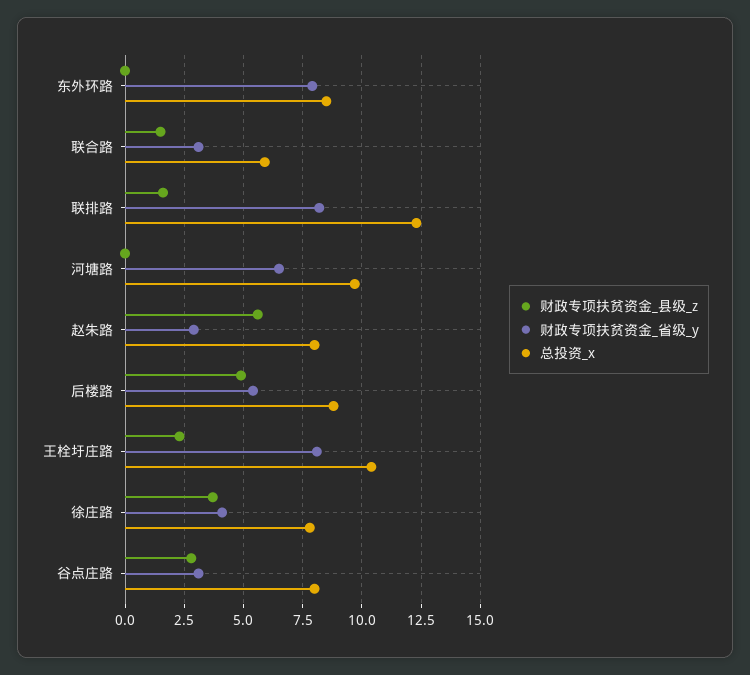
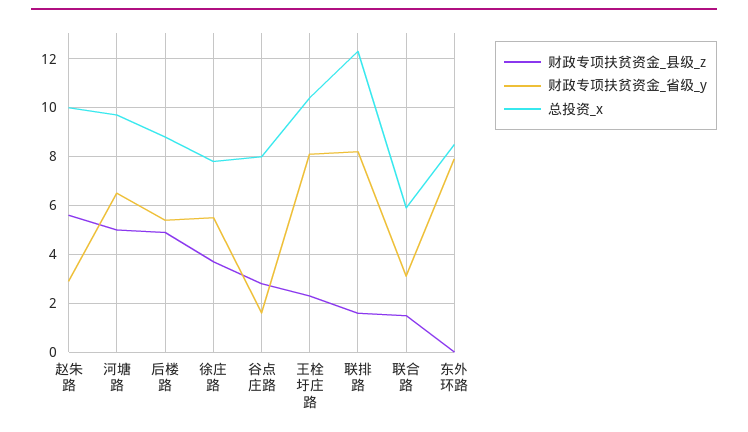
  {
    "财政专项扶贫资金_县级_z": {
      "东外环路": 0,
      "联合路": 1.5,
      "联排路": 1.5,
-     "河塘路": 0,
+     "河塘路": 5,
      "赵朱路": 5.5,
      "后楼路": 5,
      "王栓圩庄路": 2.5,
      "徐庄路": 3.5,
      "谷点庄路": 3
    },
    "财政专项扶贫资金_省级_y": {
      "东外环路": 8,
      "联合路": 3,
      "联排路": 8,
      "河塘路": 6.5,
      "赵朱路": 3,
      "后楼路": 5.5,
      "王栓圩庄路": 8,
-     "徐庄路": 4,
+     "徐庄路": 5.5,
-     "谷点庄路": 3
+     "谷点庄路": 1.5
    },
    "总投资_x": {
      "东外环路": 8.5,
      "联合路": 6,
      "联排路": 12.5,
      "河塘路": 9.5,
-     "赵朱路": 8,
+     "赵朱路": 10,
      "后楼路": 9,
      "王栓圩庄路": 10.5,
      "徐庄路": 8,
      "谷点庄路": 8
    }
  }

